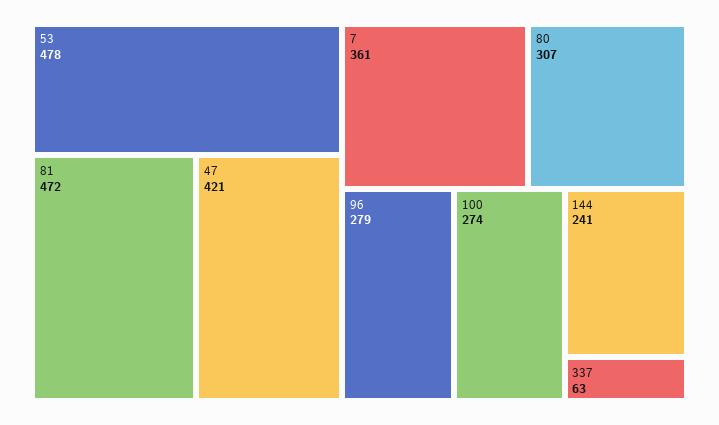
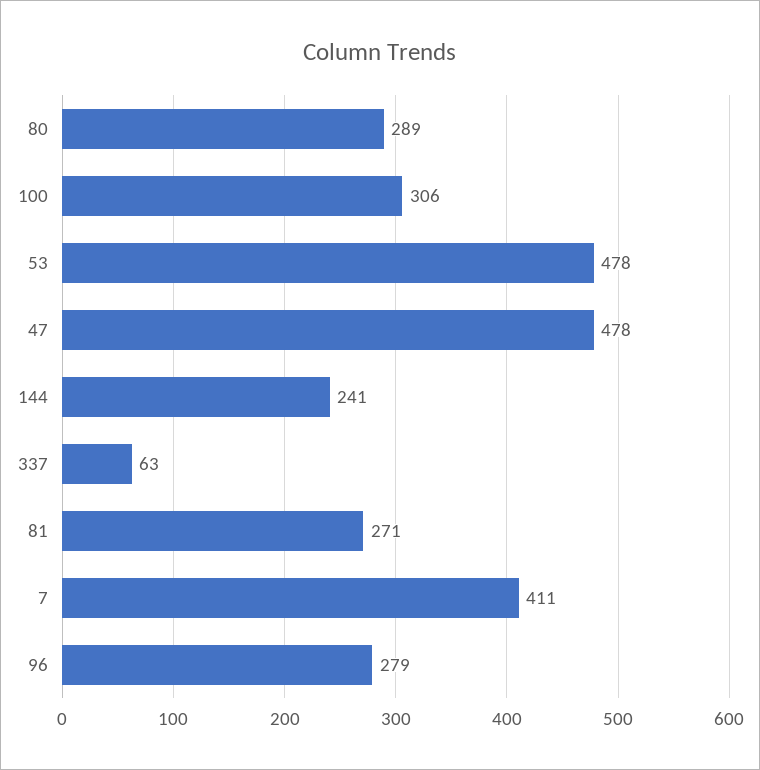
  {
    "53": 478,
-   "81": 472,
+   "81": 271,
-   "47": 421,
+   "47": 478,
-   "7": 361,
+   "7": 411,
-   "80": 307,
+   "80": 289,
    "96": 279,
-   "100": 274,
+   "100": 306,
    "144": 241,
    "337": 63
  }

